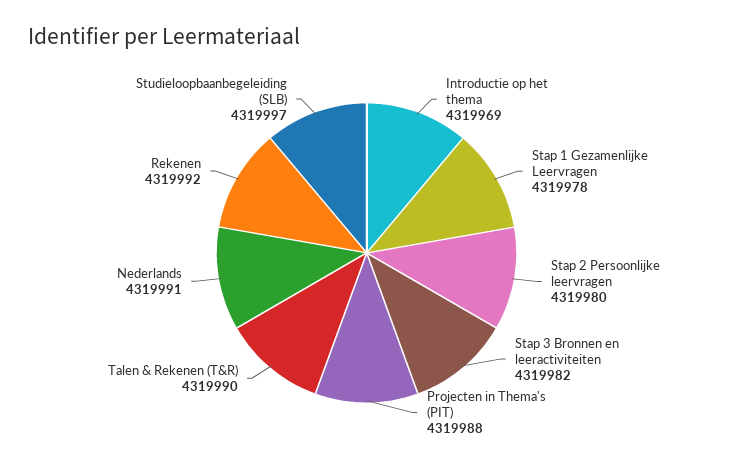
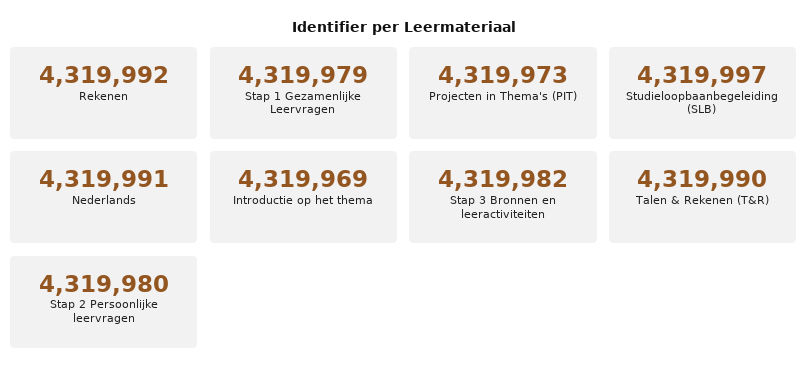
  {
    "Introductie op het thema": 4319969,
-   "Stap 1 Gezamenlijke Leervragen": 4319978,
+   "Stap 1 Gezamenlijke Leervragen": 4319979,
    "Stap 2 Persoonlijke leervragen": 4319980,
    "Stap 3 Bronnen en leeractiviteiten": 4319982,
-   "Projecten in Thema's (PIT)": 4319988,
+   "Projecten in Thema's (PIT)": 4319973,
    "Talen & Rekenen (T&R)": 4319990,
    "Nederlands": 4319991,
    "Rekenen": 4319992,
    "Studieloopbaanbegeleiding (SLB)": 4319997
  }

